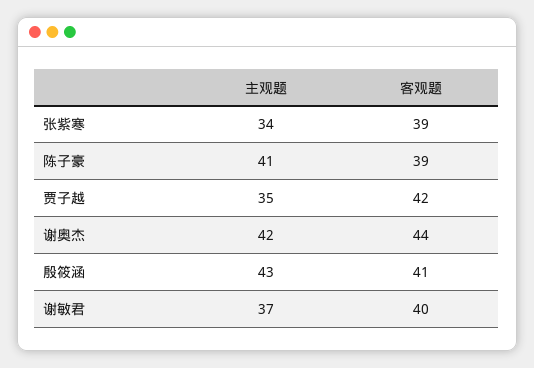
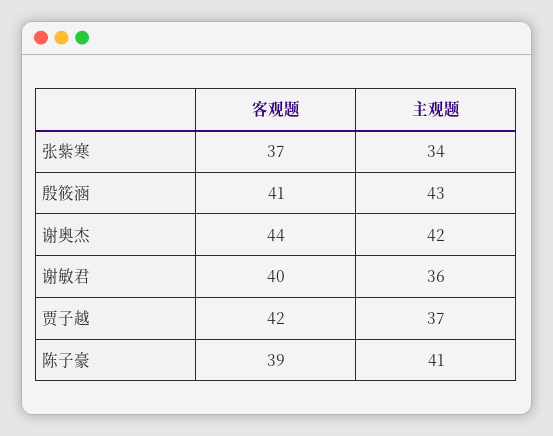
  {
    "主观题": {
      "张紫寒": 34,
      "陈子豪": 41,
-     "贾子越": 35,
+     "贾子越": 37,
      "谢奥杰": 42,
      "殷筱涵": 43,
-     "谢敏君": 37
+     "谢敏君": 36
    },
    "客观题": {
-     "张紫寒": 39,
+     "张紫寒": 37,
      "陈子豪": 39,
      "贾子越": 42,
      "谢奥杰": 44,
      "殷筱涵": 41,
      "谢敏君": 40
    }
  }

